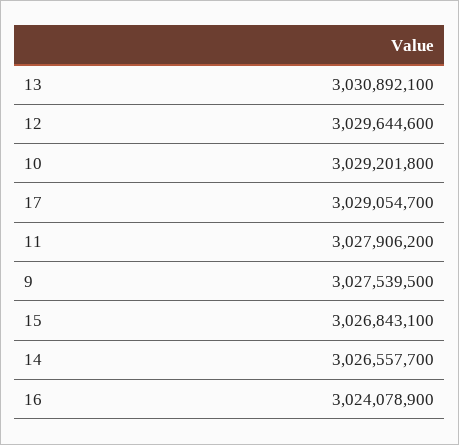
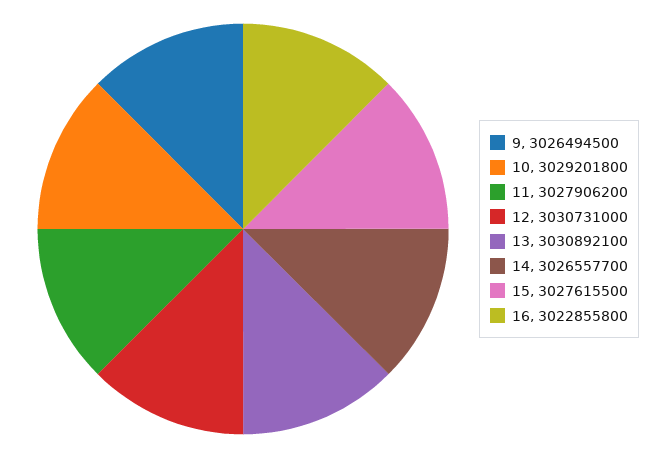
  {
    "13": 3030892100,
-   "12": 3029644600,
+   "12": 3030731000,
    "10": 3029201800,
-   "17": 3029054700,
    "11": 3027906200,
-   "9": 3027539500,
+   "9": 3026494500,
-   "15": 3026843100,
+   "15": 3027615500,
    "14": 3026557700,
-   "16": 3024078900
+   "16": 3022855800
  }

